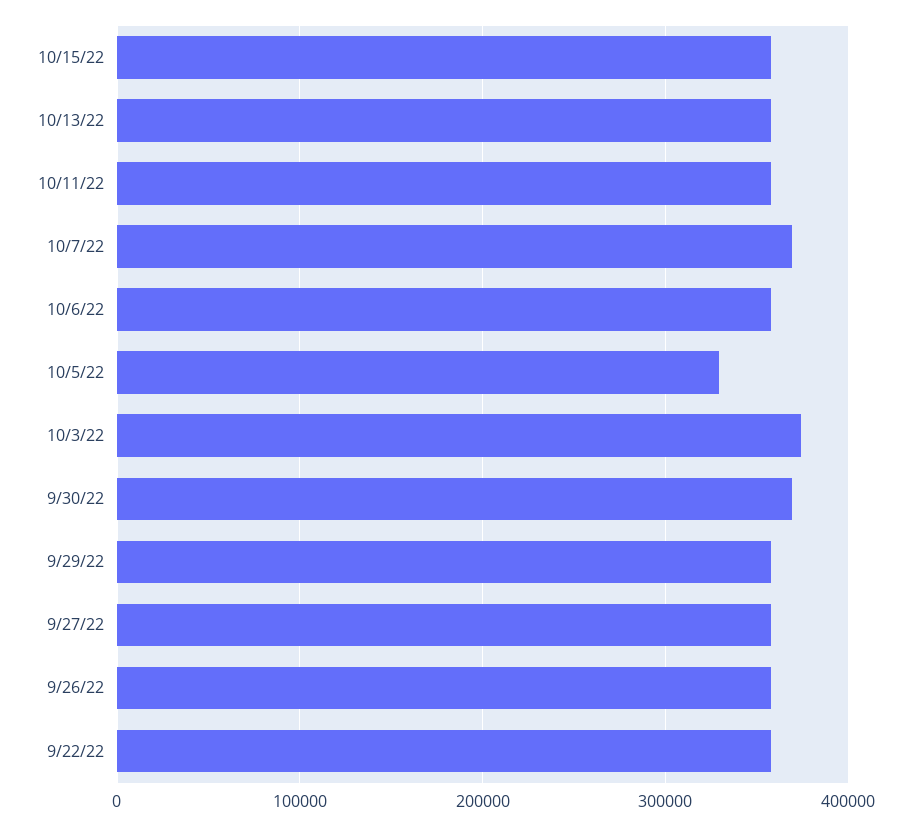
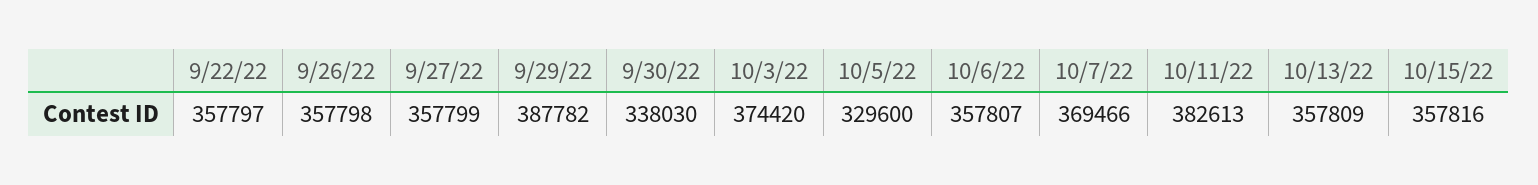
  {
    "10/15/22": 357816,
    "10/13/22": 357809,
-   "10/11/22": 360000,
+   "10/11/22": 382613,
    "10/7/22": 369466,
    "10/6/22": 357807,
    "10/5/22": 329600,
    "10/3/22": 374420,
-   "9/30/22": 370000,
+   "9/30/22": 338030,
-   "9/29/22": 360000,
+   "9/29/22": 387782,
    "9/27/22": 357799,
    "9/26/22": 357798,
    "9/22/22": 357797
  }

